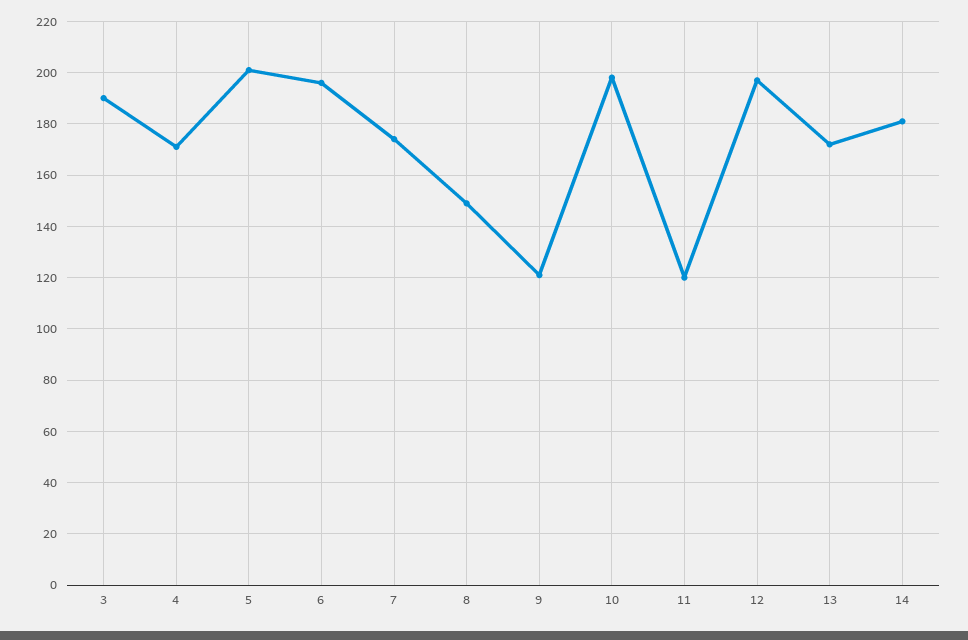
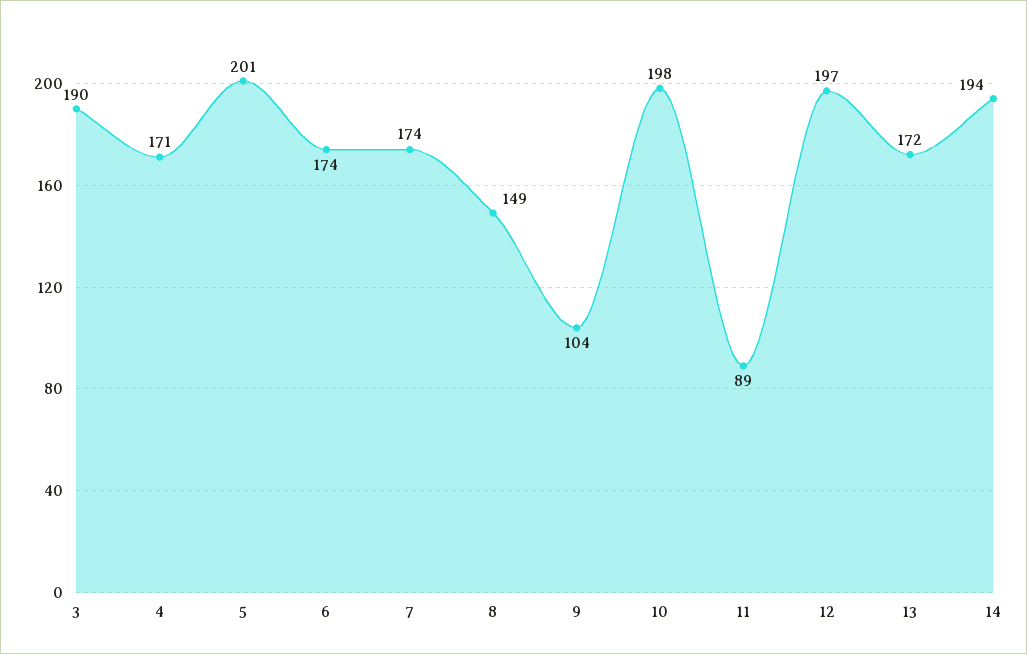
  {
    "3": 190,
    "4": 171,
    "5": 201,
-   "6": 195,
+   "6": 174,
    "7": 174,
    "8": 149,
-   "9": 120,
+   "9": 104,
    "10": 198,
-   "11": 120,
+   "11": 89,
    "12": 197,
    "13": 172,
-   "14": 180
+   "14": 194
  }

